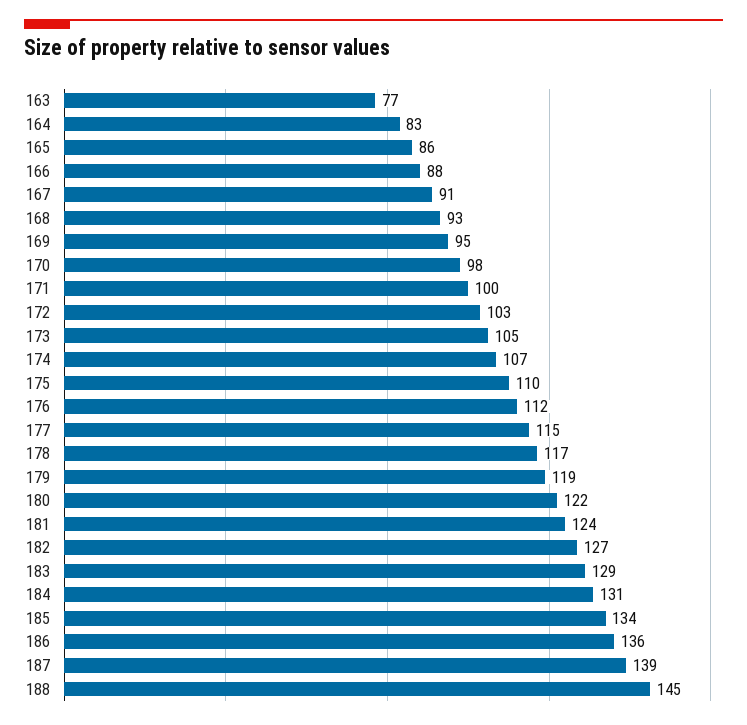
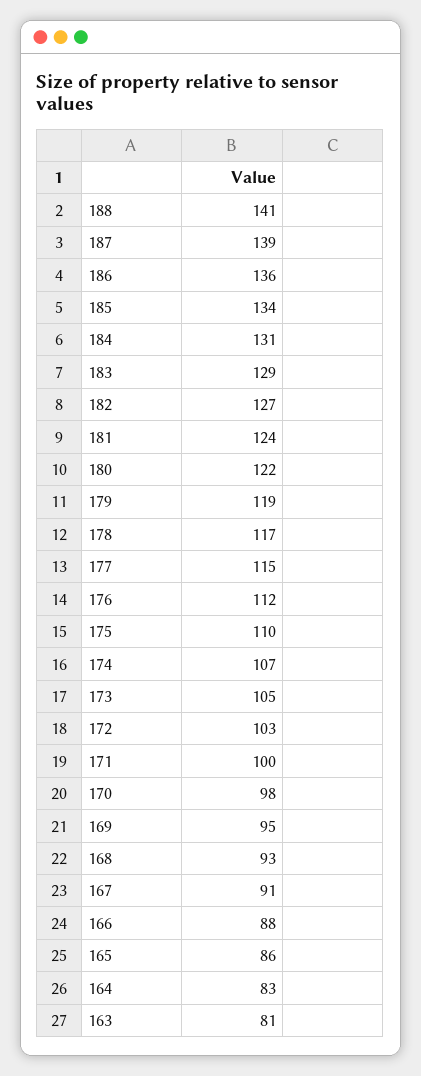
  {
-   "163": 77,
+   "163": 81,
    "164": 83,
    "165": 86,
    "166": 88,
    "167": 91,
    "168": 93,
    "169": 95,
    "170": 98,
    "171": 100,
    "172": 103,
    "173": 105,
    "174": 107,
    "175": 110,
    "176": 112,
    "177": 115,
    "178": 117,
    "179": 119,
    "180": 122,
    "181": 124,
    "182": 127,
    "183": 129,
    "184": 131,
    "185": 134,
    "186": 136,
    "187": 139,
-   "188": 145
+   "188": 141
  }

